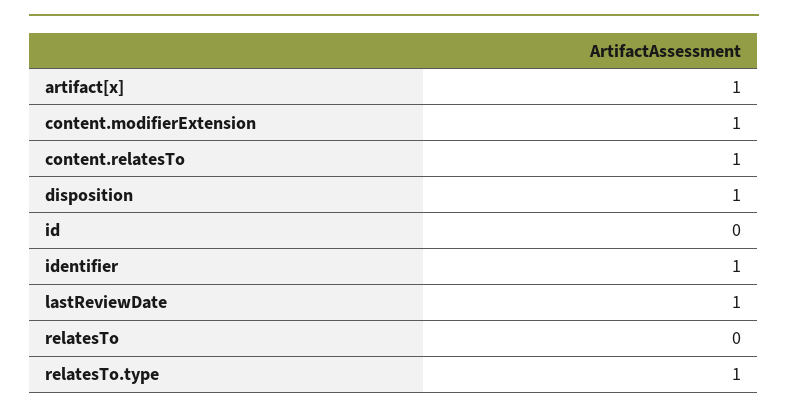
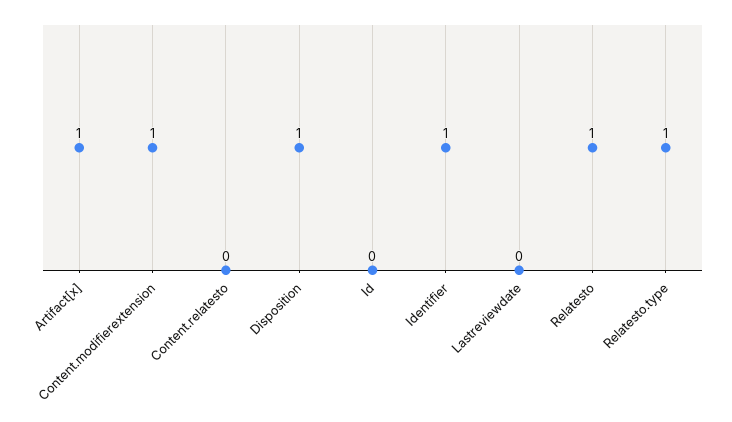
  {
    "artifact[x]": 1,
    "content.modifierExtension": 1,
-   "content.relatesTo": 1,
+   "content.relatesTo": 0,
    "disposition": 1,
    "id": 0,
    "identifier": 1,
-   "lastReviewDate": 1,
+   "lastReviewDate": 0,
-   "relatesTo": 0,
+   "relatesTo": 1,
    "relatesTo.type": 1
  }

